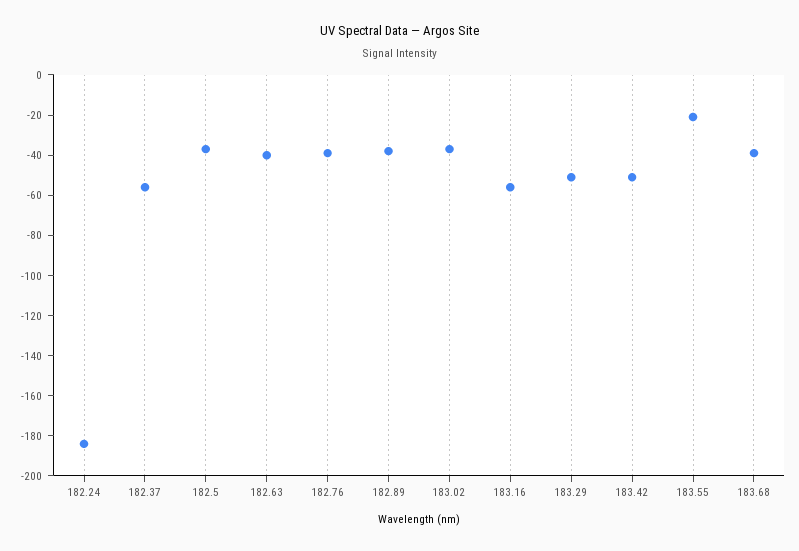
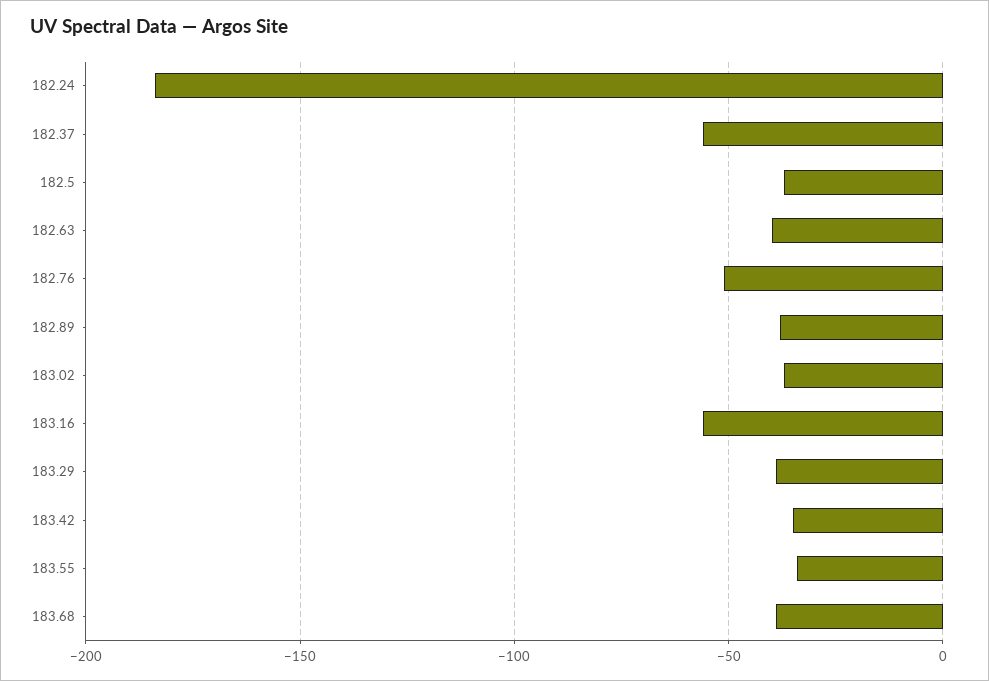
  {
    "182.24": -185,
    "182.37": -55,
    "182.5": -35,
    "182.63": -40,
-   "182.76": -40,
+   "182.76": -50,
    "182.89": -40,
    "183.02": -35,
    "183.16": -55,
-   "183.29": -50,
+   "183.29": -40,
-   "183.42": -50,
+   "183.42": -35,
-   "183.55": -20,
+   "183.55": -35,
    "183.68": -40
  }

